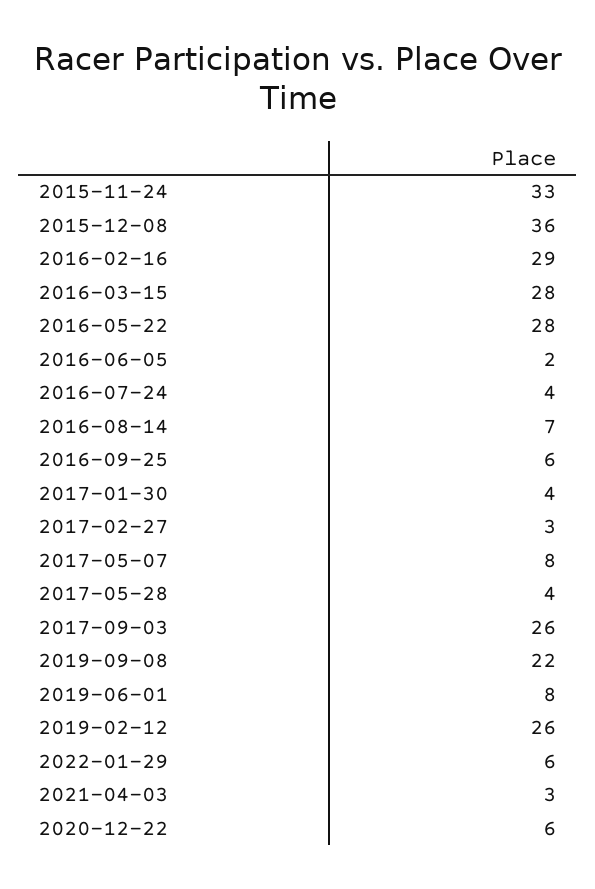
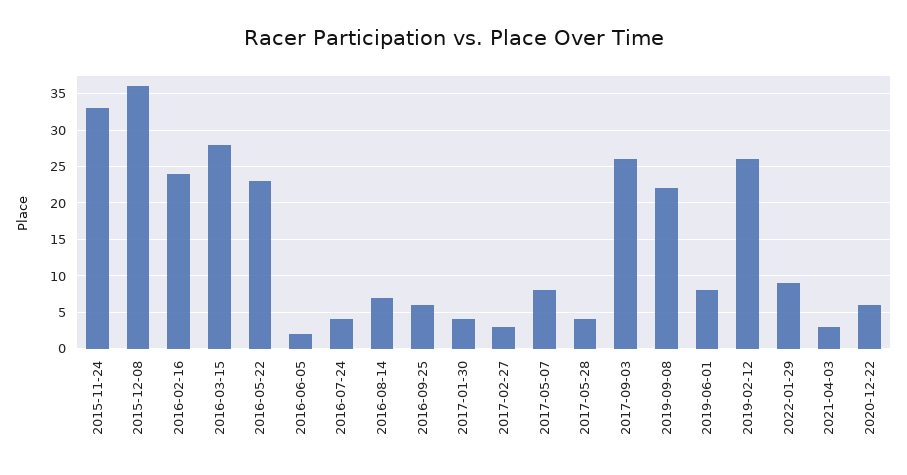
  {
    "2015-11-24": 33,
    "2015-12-08": 36,
-   "2016-02-16": 29,
+   "2016-02-16": 24,
    "2016-03-15": 28,
-   "2016-05-22": 28,
+   "2016-05-22": 23,
    "2016-06-05": 2,
    "2016-07-24": 4,
    "2016-08-14": 7,
    "2016-09-25": 6,
    "2017-01-30": 4,
    "2017-02-27": 3,
    "2017-05-07": 8,
    "2017-05-28": 4,
    "2017-09-03": 26,
    "2019-09-08": 22,
    "2019-06-01": 8,
    "2019-02-12": 26,
-   "2022-01-29": 6,
+   "2022-01-29": 9,
    "2021-04-03": 3,
    "2020-12-22": 6
  }

